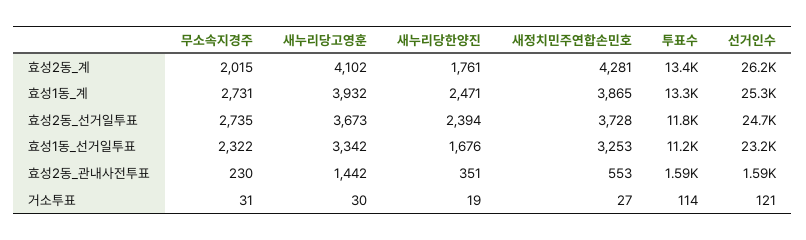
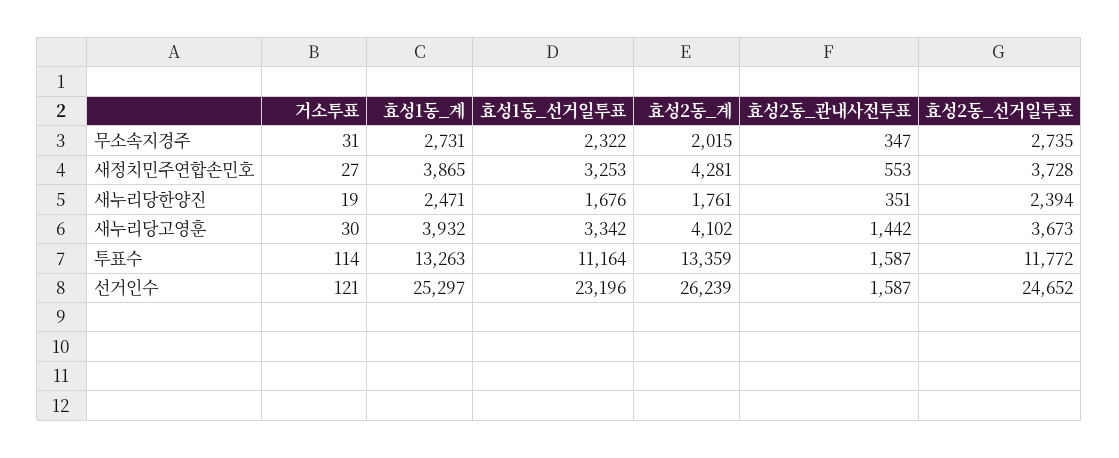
  {
    "무소속지경주": {
      "효성2동_계": 2015,
      "효성1동_계": 2731,
      "효성2동_선거일투표": 2735,
      "효성1동_선거일투표": 2322,
-     "효성2동_관내사전투표": 230,
+     "효성2동_관내사전투표": 347,
      "거소투표": 31
    },
    "새누리당고영훈": {
      "효성2동_계": 4102,
      "효성1동_계": 3932,
      "효성2동_선거일투표": 3673,
      "효성1동_선거일투표": 3342,
      "효성2동_관내사전투표": 1442,
      "거소투표": 30
    },
    "새누리당한양진": {
      "효성2동_계": 1761,
      "효성1동_계": 2471,
      "효성2동_선거일투표": 2394,
      "효성1동_선거일투표": 1676,
      "효성2동_관내사전투표": 351,
      "거소투표": 19
    },
    "새정치민주연합손민호": {
      "효성2동_계": 4281,
      "효성1동_계": 3865,
      "효성2동_선거일투표": 3728,
      "효성1동_선거일투표": 3253,
      "효성2동_관내사전투표": 553,
      "거소투표": 27
    },
    "투표수": {
      "효성2동_계": 13359,
      "효성1동_계": 13263,
      "효성2동_선거일투표": 11772,
      "효성1동_선거일투표": 11164,
      "효성2동_관내사전투표": 1587,
      "거소투표": 114
    },
    "선거인수": {
      "효성2동_계": 26239,
      "효성1동_계": 25297,
      "효성2동_선거일투표": 24652,
      "효성1동_선거일투표": 23196,
      "효성2동_관내사전투표": 1587,
      "거소투표": 121
    }
  }

